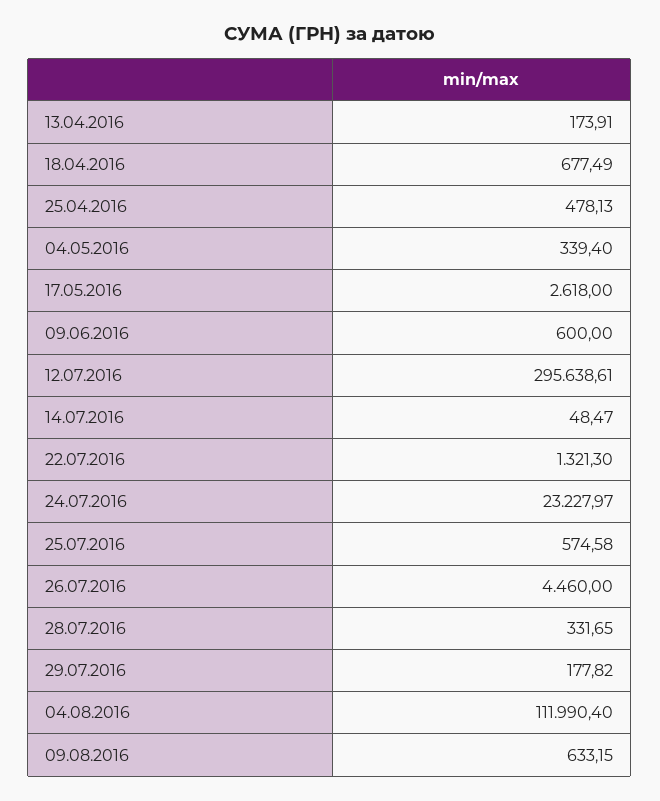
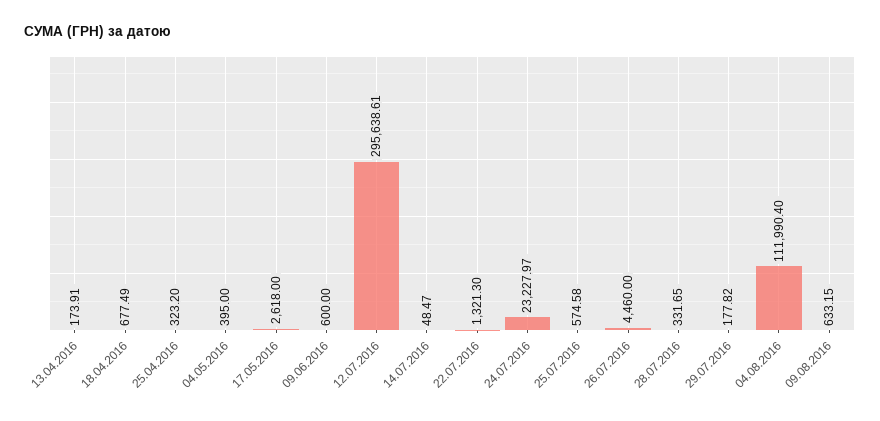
  {
    "13.04.2016": 173.91,
    "18.04.2016": 677.49,
-   "25.04.2016": 478.13,
+   "25.04.2016": 323.2,
-   "04.05.2016": 339.4,
+   "04.05.2016": 395,
    "17.05.2016": 2618,
    "09.06.2016": 600,
    "12.07.2016": 295638.61,
    "14.07.2016": 48.47,
    "22.07.2016": 1321.3,
    "24.07.2016": 23227.97,
    "25.07.2016": 574.58,
    "26.07.2016": 4460,
    "28.07.2016": 331.65,
    "29.07.2016": 177.82,
    "04.08.2016": 111990.4,
    "09.08.2016": 633.15
  }

